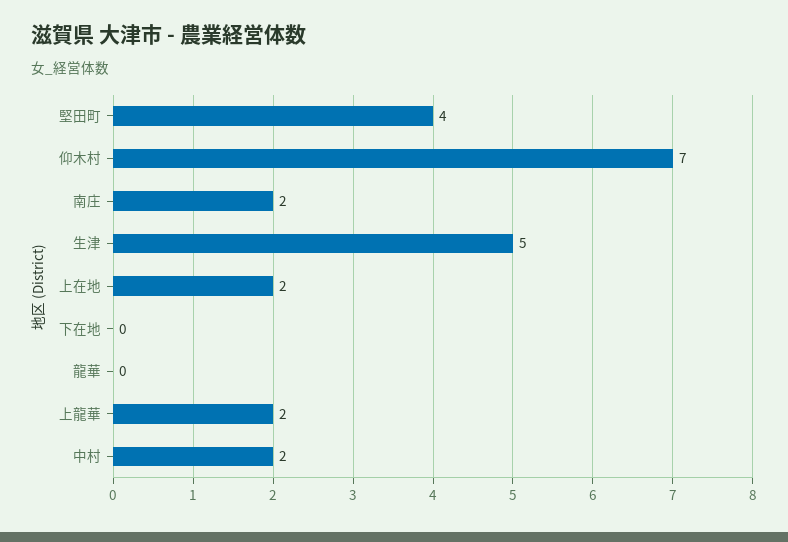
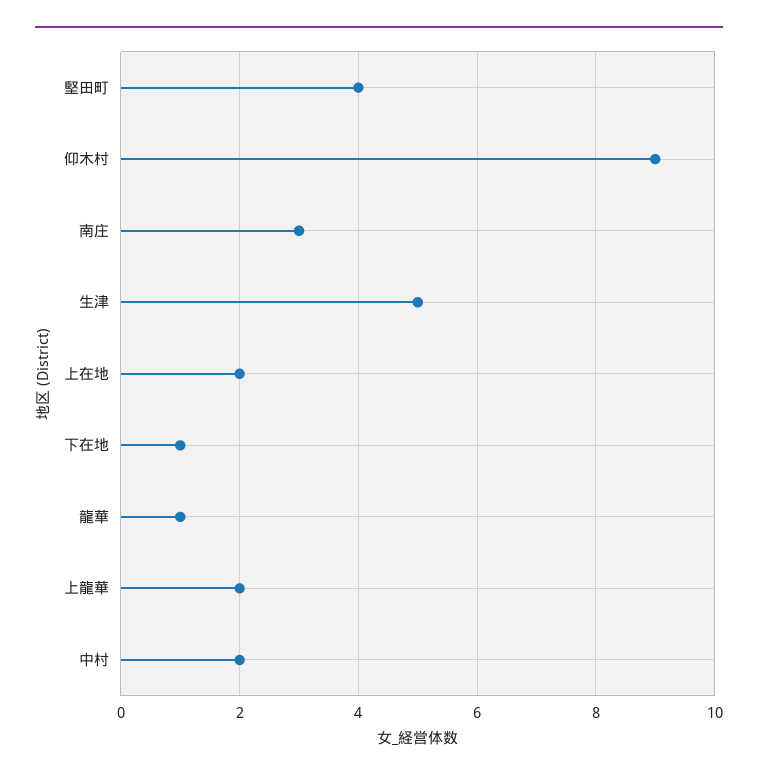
  {
    "堅田町": 4,
-   "仰木村": 7,
+   "仰木村": 9,
-   "南庄": 2,
+   "南庄": 3,
    "生津": 5,
    "上在地": 2,
-   "下在地": 0,
+   "下在地": 1,
-   "龍華": 0,
+   "龍華": 1,
    "上龍華": 2,
    "中村": 2
  }

